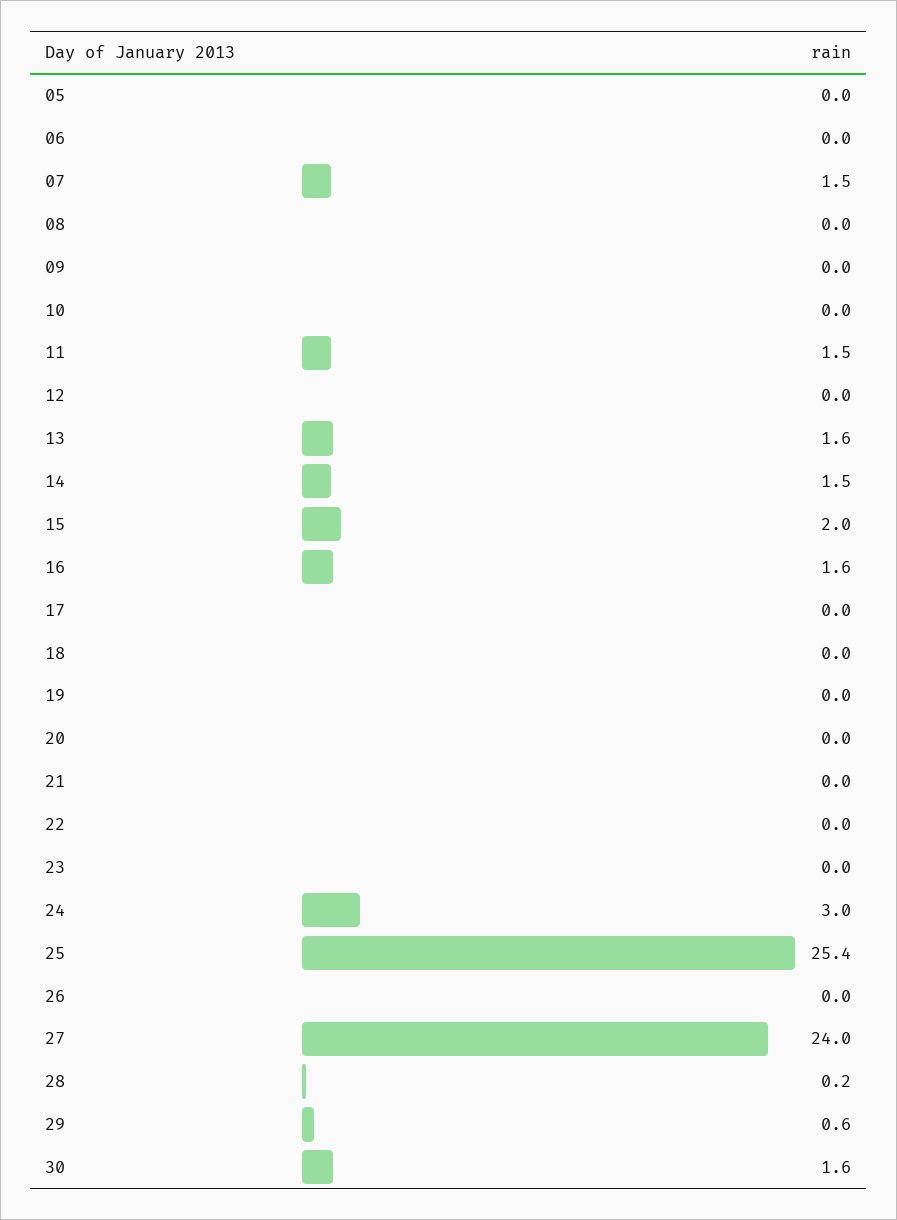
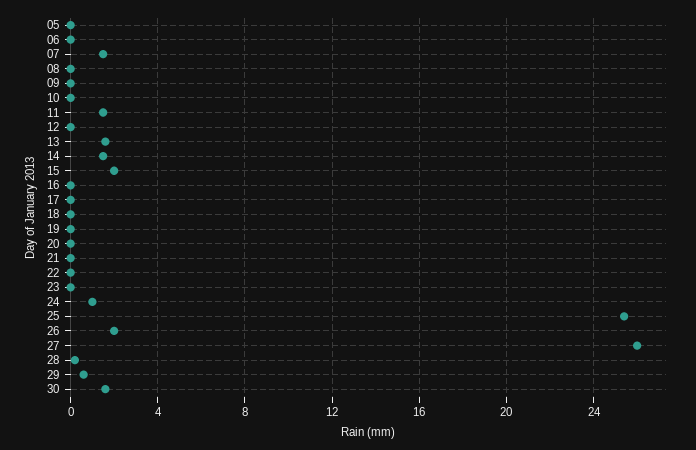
  {
    "05": 0,
    "06": 0,
    "07": 1.5,
    "08": 0,
    "09": 0,
    "10": 0,
    "11": 1.5,
    "12": 0,
    "13": 1.6,
    "14": 1.5,
    "15": 2,
-   "16": 1.6,
+   "16": 0,
    "17": 0,
    "18": 0,
    "19": 0,
    "20": 0,
    "21": 0,
    "22": 0,
    "23": 0,
-   "24": 3,
+   "24": 1,
    "25": 25.4,
-   "26": 0,
+   "26": 2,
-   "27": 24,
+   "27": 26,
    "28": 0.2,
    "29": 0.6,
    "30": 1.6
  }

